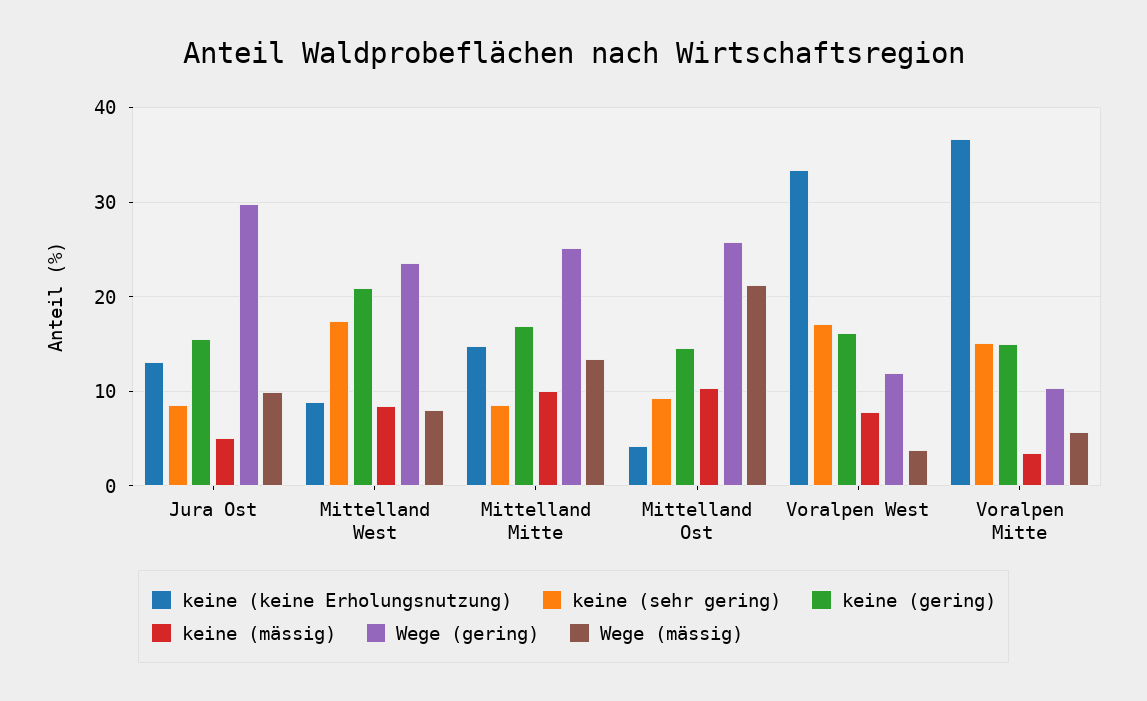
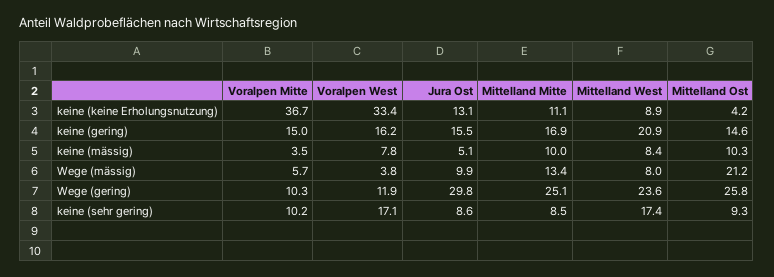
  {
    "keine (keine Erholungsnutzung)": {
      "Jura Ost": 13.1,
      "Mittelland West": 8.9,
-     "Mittelland Mitte": 15,
+     "Mittelland Mitte": 11.1,
      "Mittelland Ost": 4.2,
      "Voralpen West": 33.4,
      "Voralpen Mitte": 36.7
    },
    "keine (sehr gering)": {
      "Jura Ost": 8.6,
      "Mittelland West": 17.4,
      "Mittelland Mitte": 8.5,
      "Mittelland Ost": 9.3,
      "Voralpen West": 17.1,
-     "Voralpen Mitte": 15
+     "Voralpen Mitte": 10.2
    },
    "keine (gering)": {
      "Jura Ost": 15.5,
      "Mittelland West": 20.9,
      "Mittelland Mitte": 16.9,
      "Mittelland Ost": 14.6,
      "Voralpen West": 16.2,
      "Voralpen Mitte": 15
    },
    "keine (mässig)": {
      "Jura Ost": 5.1,
      "Mittelland West": 8.4,
      "Mittelland Mitte": 10,
      "Mittelland Ost": 10.3,
      "Voralpen West": 7.8,
      "Voralpen Mitte": 3.5
    },
    "Wege (gering)": {
      "Jura Ost": 29.8,
      "Mittelland West": 23.6,
      "Mittelland Mitte": 25.1,
      "Mittelland Ost": 25.8,
      "Voralpen West": 11.9,
      "Voralpen Mitte": 10.3
    },
    "Wege (mässig)": {
      "Jura Ost": 9.9,
      "Mittelland West": 8,
      "Mittelland Mitte": 13.4,
      "Mittelland Ost": 21.2,
      "Voralpen West": 3.8,
      "Voralpen Mitte": 5.7
    }
  }

